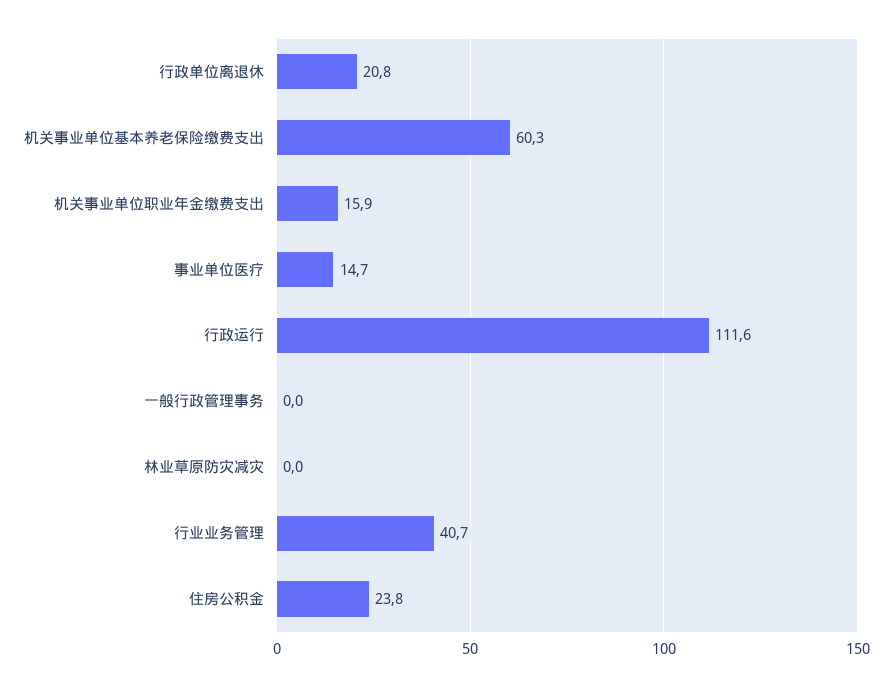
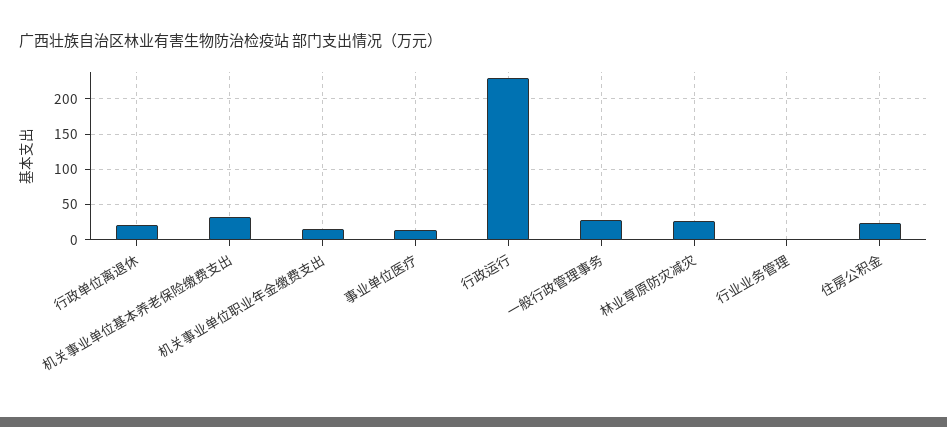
  {
    "行政单位离退休": 20.8,
-   "机关事业单位基本养老保险缴费支出": 60.3,
+   "机关事业单位基本养老保险缴费支出": 30,
    "机关事业单位职业年金缴费支出": 15.9,
    "事业单位医疗": 14.7,
-   "行政运行": 111.6,
+   "行政运行": 230,
-   "一般行政管理事务": 0,
+   "一般行政管理事务": 30,
-   "林业草原防灾减灾": 0,
+   "林业草原防灾减灾": 30,
-   "行业业务管理": 40.7,
+   "行业业务管理": 0,
    "住房公积金": 23.8
  }

